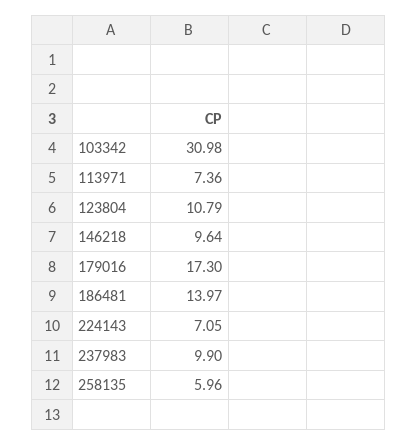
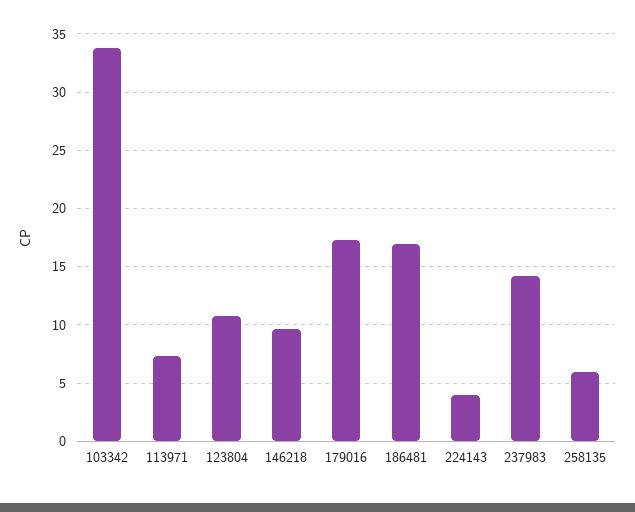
  {
-   "103342": 30.98,
+   "103342": 34,
    "113971": 7.36,
    "123804": 10.79,
    "146218": 9.64,
    "179016": 17.3,
-   "186481": 13.97,
+   "186481": 17,
-   "224143": 7.05,
+   "224143": 4,
-   "237983": 9.9,
+   "237983": 14,
    "258135": 5.96
  }

